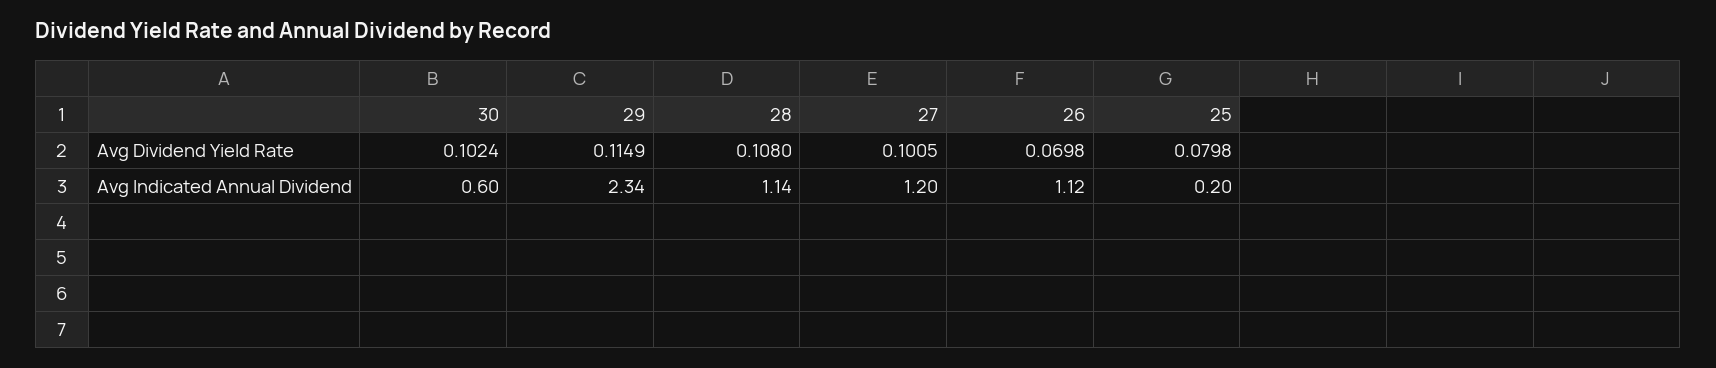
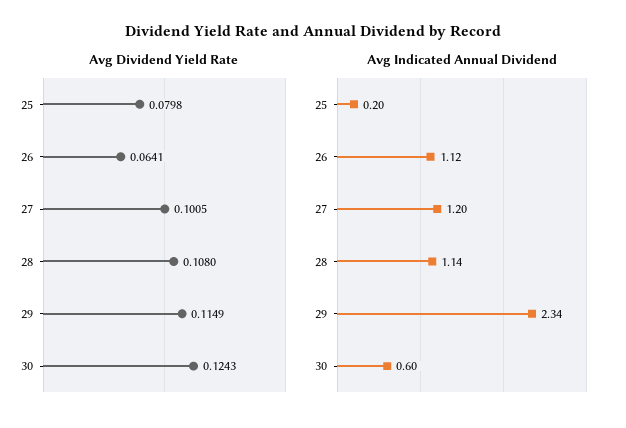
  {
    "Avg Dividend Yield Rate": {
-     "30": 0.1024,
+     "30": 0.1243,
      "29": 0.1149,
      "28": 0.108,
      "27": 0.1005,
-     "26": 0.0698,
+     "26": 0.0641,
      "25": 0.0798
    },
    "Avg Indicated Annual Dividend": {
      "30": 0.6,
      "29": 2.34,
      "28": 1.14,
      "27": 1.2,
      "26": 1.12,
      "25": 0.2
    }
  }

